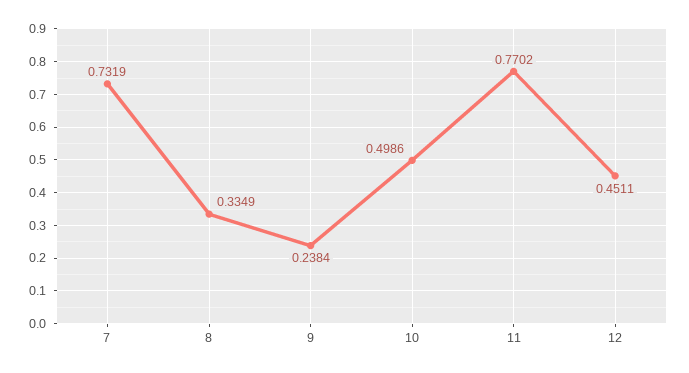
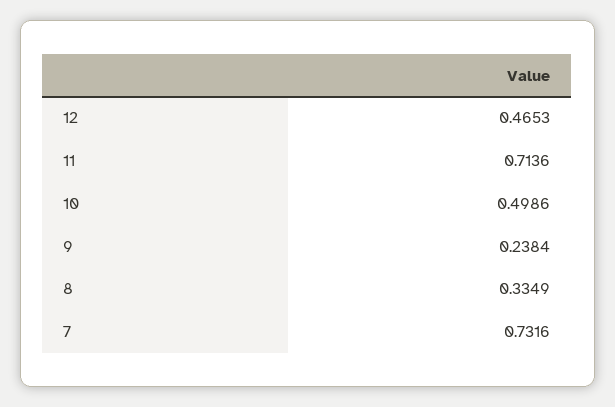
  {
-   "7": 0.7319,
+   "7": 0.7316,
    "8": 0.3349,
    "9": 0.2384,
    "10": 0.4986,
-   "11": 0.7702,
+   "11": 0.7136,
-   "12": 0.4511
+   "12": 0.4653
  }

